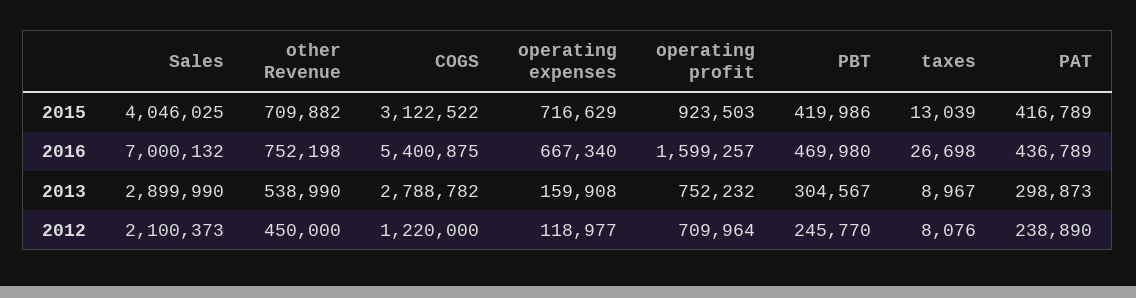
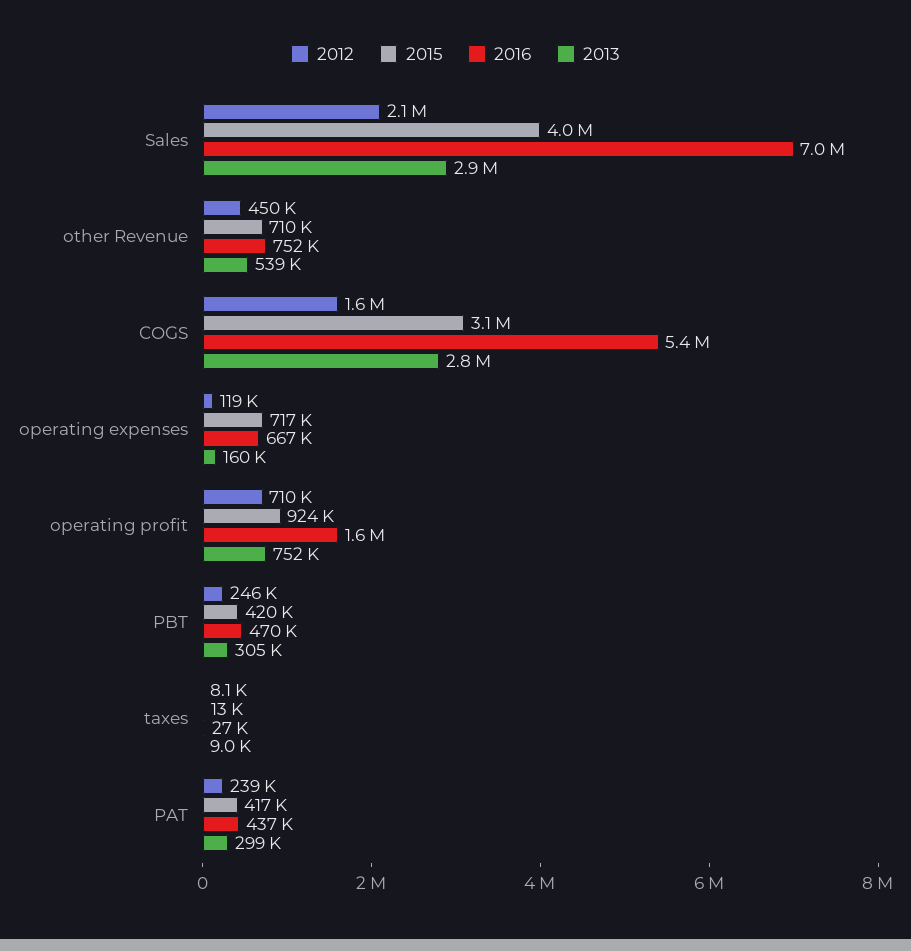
  {
    "2015": {
      "Sales": 4046025,
      "other Revenue": 709882,
      "COGS": 3122522,
      "operating expenses": 716629,
      "operating profit": 923503,
      "PBT": 419986,
      "taxes": 13039,
      "PAT": 416789
    },
    "2016": {
      "Sales": 7000132,
      "other Revenue": 752198,
      "COGS": 5400875,
      "operating expenses": 667340,
      "operating profit": 1599257,
      "PBT": 469980,
      "taxes": 26698,
      "PAT": 436789
    },
    "2013": {
      "Sales": 2899990,
      "other Revenue": 538990,
      "COGS": 2788782,
      "operating expenses": 159908,
      "operating profit": 752232,
      "PBT": 304567,
      "taxes": 8967,
      "PAT": 298873
    },
    "2012": {
      "Sales": 2100373,
      "other Revenue": 450000,
-     "COGS": 1220000,
+     "COGS": 1600000,
      "operating expenses": 118977,
      "operating profit": 709964,
      "PBT": 245770,
      "taxes": 8076,
      "PAT": 238890
    }
  }

